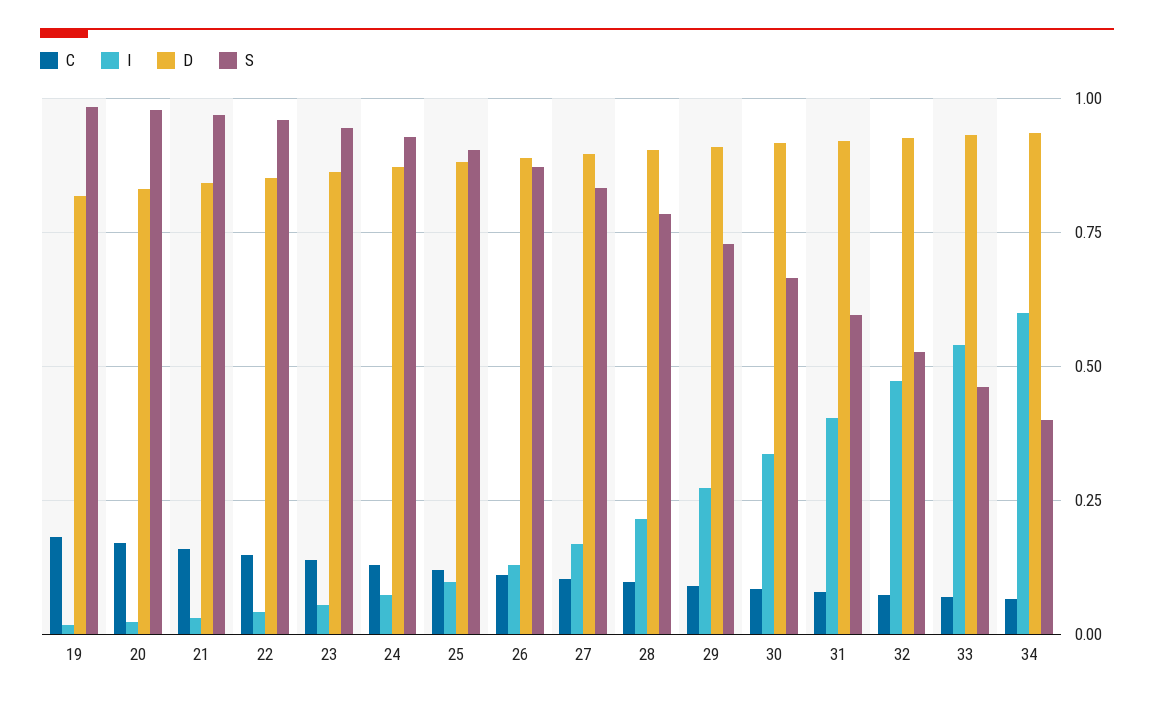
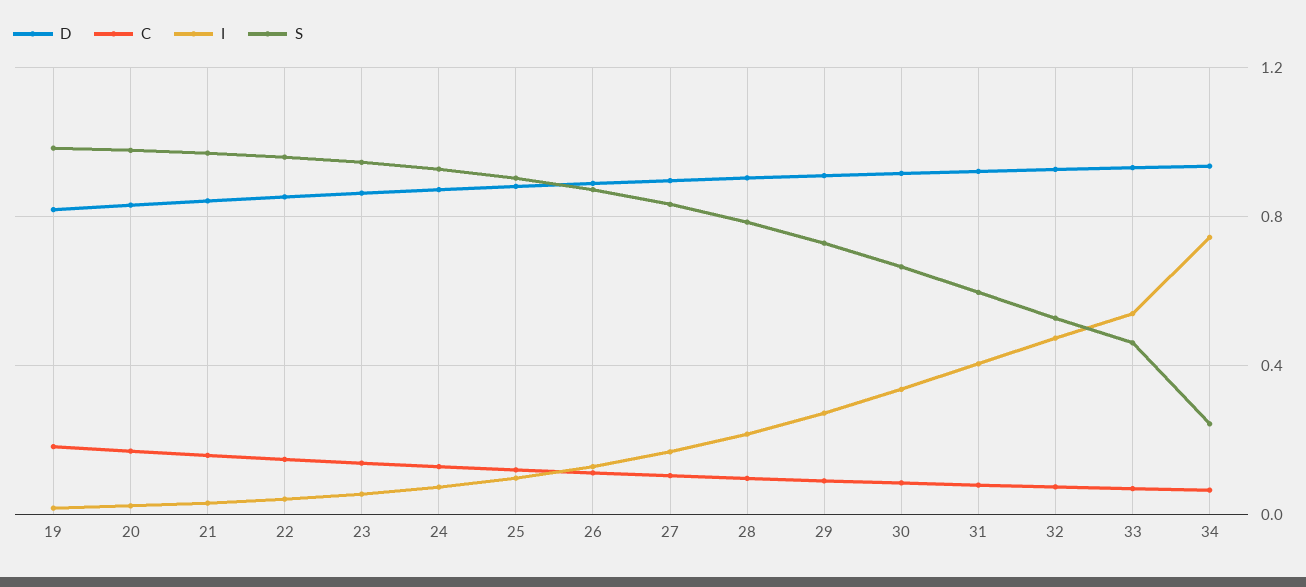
  {
    "C": {
      "19": 0.175,
      "20": 0.175,
      "21": 0.15,
      "22": 0.15,
      "23": 0.15,
      "24": 0.125,
      "25": 0.125,
      "26": 0.1,
      "27": 0.1,
      "28": 0.1,
      "29": 0.1,
      "30": 0.075,
      "31": 0.075,
      "32": 0.075,
      "33": 0.075,
      "34": 0.075
    },
    "I": {
      "19": 0.025,
      "20": 0.025,
      "21": 0.025,
      "22": 0.05,
      "23": 0.05,
      "24": 0.075,
      "25": 0.1,
      "26": 0.125,
      "27": 0.175,
      "28": 0.225,
      "29": 0.275,
      "30": 0.325,
      "31": 0.4,
      "32": 0.475,
      "33": 0.55,
-     "34": 0.6
+     "34": 0.75
    },
    "D": {
      "19": 0.825,
      "20": 0.825,
      "21": 0.85,
      "22": 0.85,
      "23": 0.85,
      "24": 0.875,
      "25": 0.875,
      "26": 0.9,
      "27": 0.9,
      "28": 0.9,
      "29": 0.9,
      "30": 0.925,
      "31": 0.925,
      "32": 0.925,
      "33": 0.925,
      "34": 0.925
    },
    "S": {
      "19": 0.975,
      "20": 0.975,
      "21": 0.975,
      "22": 0.95,
      "23": 0.95,
      "24": 0.925,
      "25": 0.9,
      "26": 0.875,
      "27": 0.825,
      "28": 0.775,
      "29": 0.725,
      "30": 0.675,
      "31": 0.6,
      "32": 0.525,
      "33": 0.45,
-     "34": 0.4
+     "34": 0.25
    }
  }

